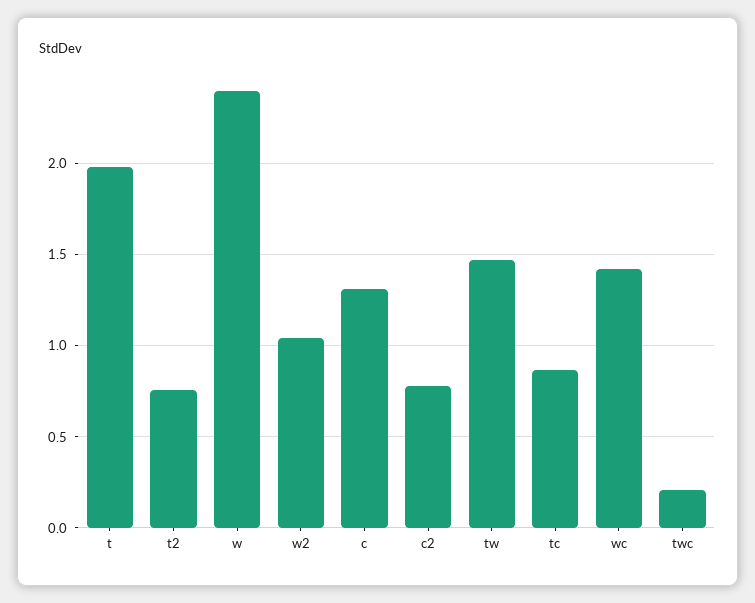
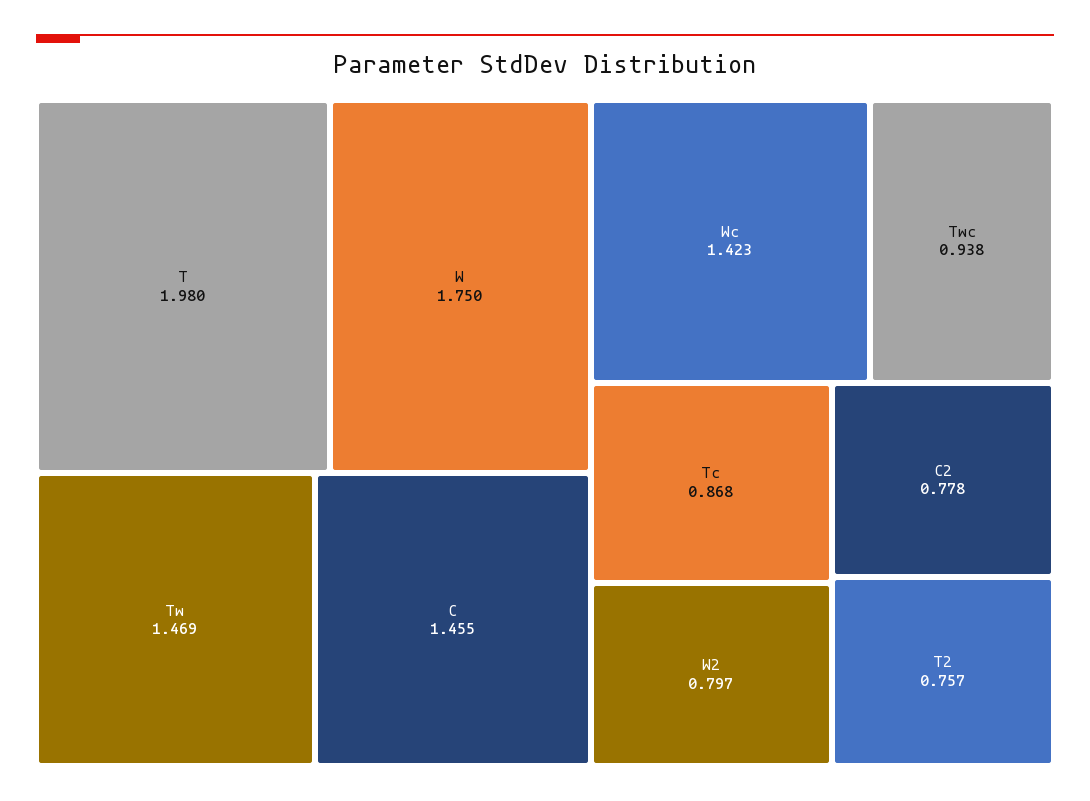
  {
    "t": 1.98,
    "t2": 0.757,
-   "w": 2.4,
+   "w": 1.75,
-   "w2": 1.05,
+   "w2": 0.797,
-   "c": 1.3,
+   "c": 1.455,
    "c2": 0.778,
    "tw": 1.469,
    "tc": 0.868,
    "wc": 1.423,
-   "twc": 0.2
+   "twc": 0.938
  }

